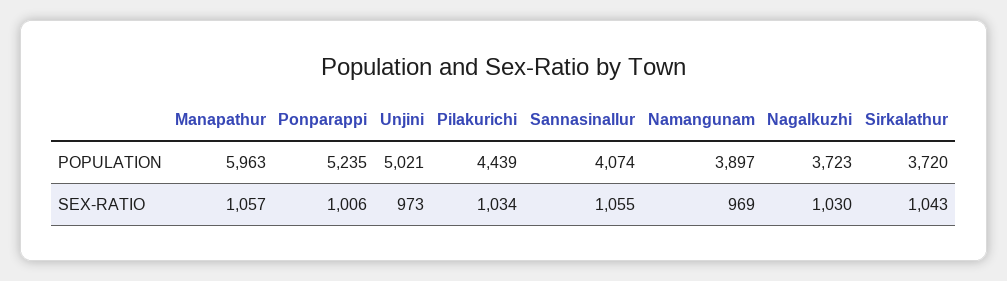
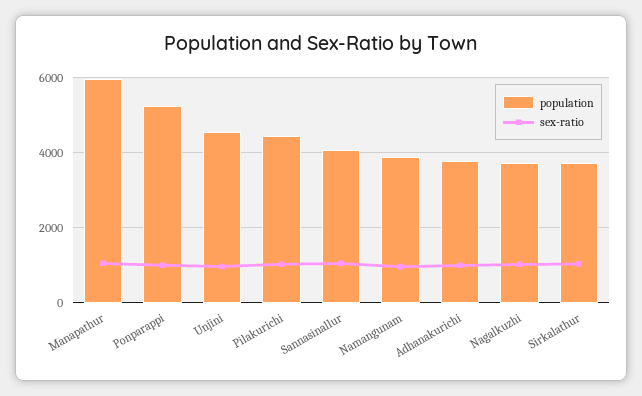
  {
    "POPULATION": {
      "Manapathur": 5963,
      "Ponparappi": 5235,
-     "Unjini": 5021,
+     "Unjini": 4600,
      "Pilakurichi": 4439,
      "Sannasinallur": 4074,
      "Namangunam": 3897,
      "Nagalkuzhi": 3723,
-     "Sirkalathur": 3720
+     "Sirkalathur": 3720,
+     "Adhanakurichi": 3800
    },
    "SEX-RATIO": {
      "Manapathur": 1057,
      "Ponparappi": 1006,
      "Unjini": 973,
      "Pilakurichi": 1034,
      "Sannasinallur": 1055,
      "Namangunam": 969,
      "Nagalkuzhi": 1030,
-     "Sirkalathur": 1043
+     "Sirkalathur": 1043,
+     "Adhanakurichi": 1000
    }
  }

